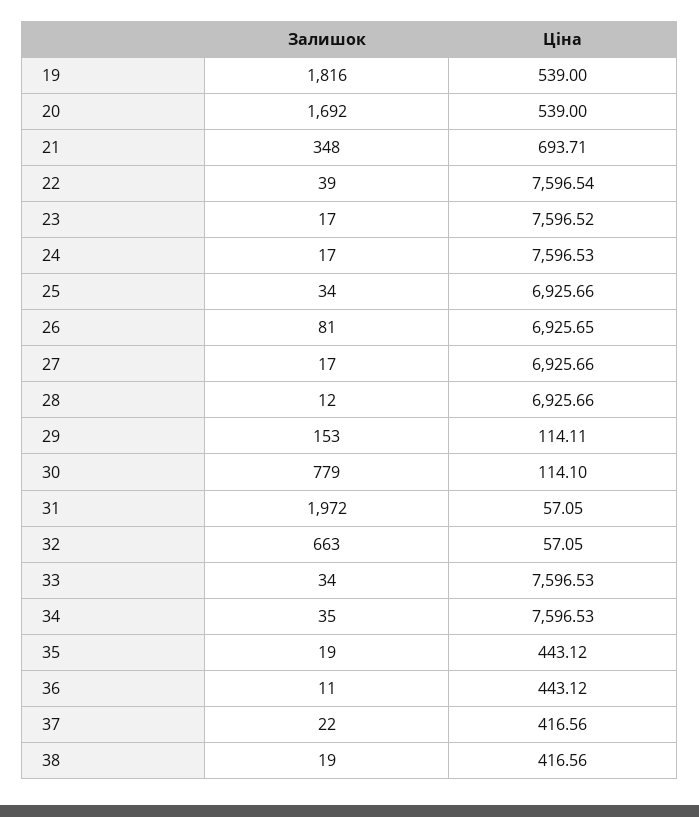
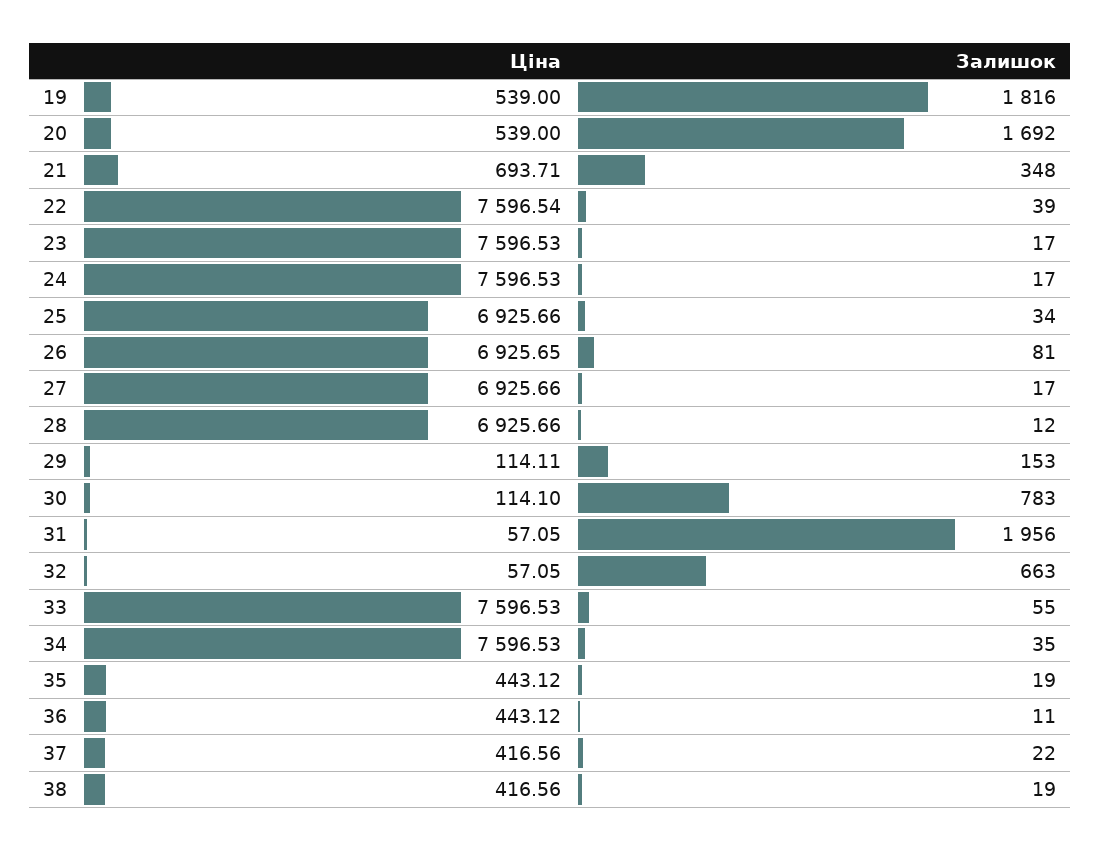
  {
    "Залишок": {
      "19": 1816,
      "20": 1692,
      "21": 348,
      "22": 39,
      "23": 17,
      "24": 17,
      "25": 34,
      "26": 81,
      "27": 17,
      "28": 12,
      "29": 153,
-     "30": 779,
+     "30": 783,
-     "31": 1972,
+     "31": 1956,
      "32": 663,
-     "33": 34,
+     "33": 55,
      "34": 35,
      "35": 19,
      "36": 11,
      "37": 22,
      "38": 19
    },
    "Ціна": {
      "19": 539,
      "20": 539,
      "21": 693.71,
      "22": 7596.54,
-     "23": 7596.52,
+     "23": 7596.53,
      "24": 7596.53,
      "25": 6925.66,
      "26": 6925.65,
      "27": 6925.66,
      "28": 6925.66,
      "29": 114.11,
      "30": 114.1,
      "31": 57.05,
      "32": 57.05,
      "33": 7596.53,
      "34": 7596.53,
      "35": 443.12,
      "36": 443.12,
      "37": 416.56,
      "38": 416.56
    }
  }

